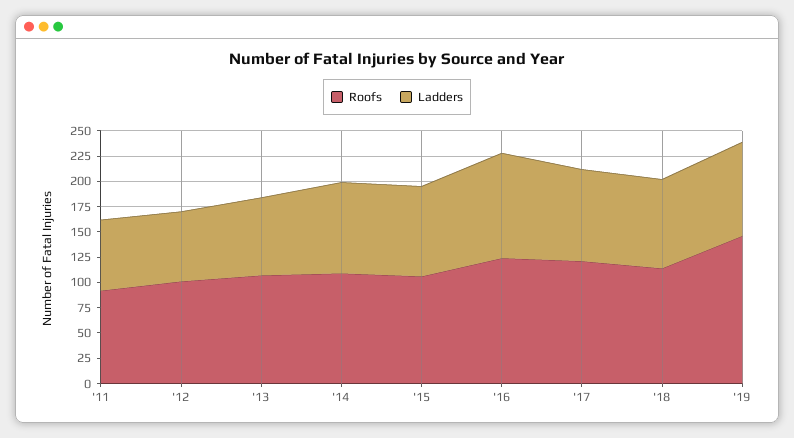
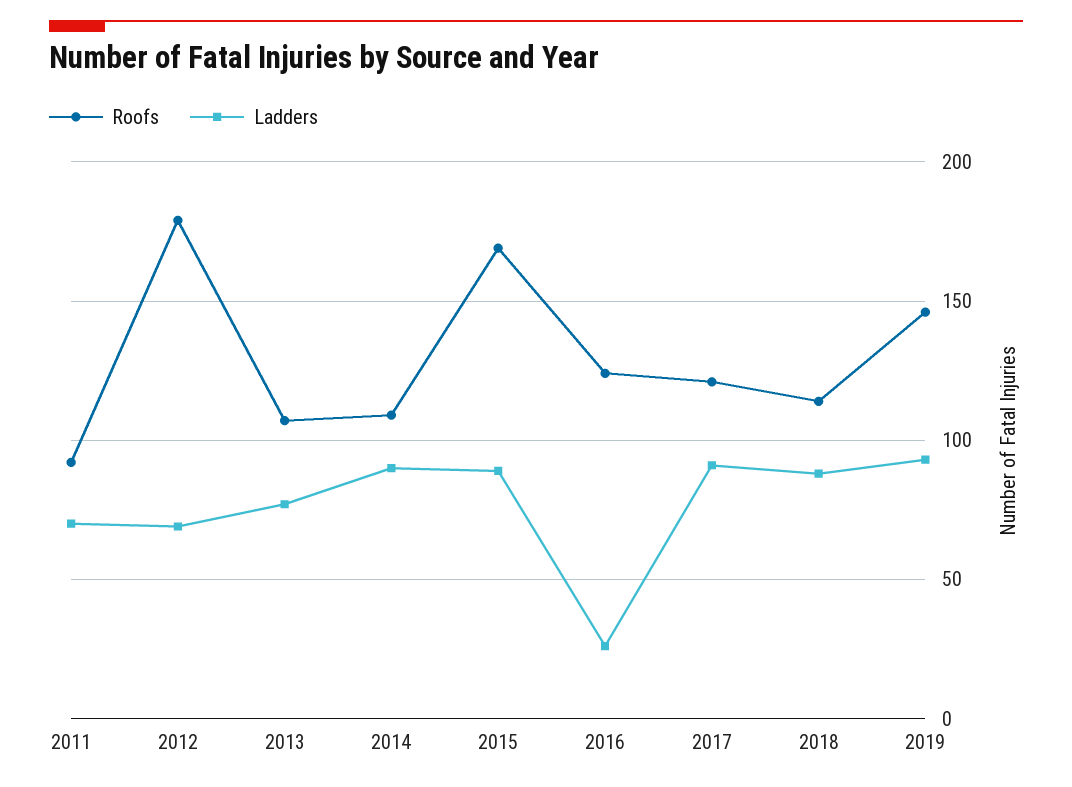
  {
    "Roofs": {
      "'11": 90,
-     "'12": 100,
+     "'12": 180,
      "'13": 105,
      "'14": 110,
-     "'15": 100,
+     "'15": 170,
      "'16": 125,
      "'17": 120,
      "'18": 115,
      "'19": 145
    },
    "Ladders": {
      "'11": 70,
      "'12": 70,
      "'13": 75,
      "'14": 90,
      "'15": 90,
-     "'16": 100,
+     "'16": 25,
      "'17": 90,
      "'18": 90,
      "'19": 95
    }
  }

